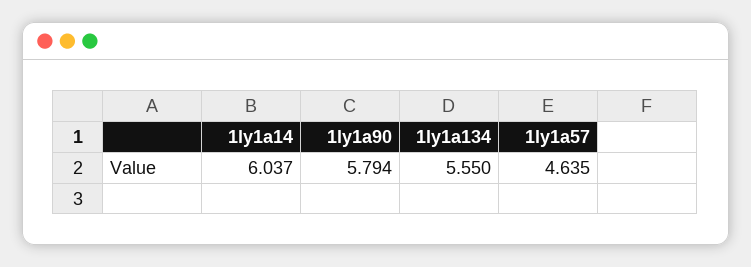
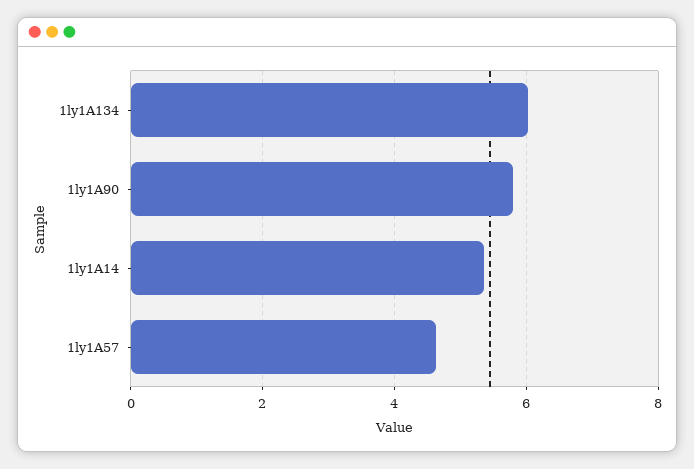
  {
-   "1ly1a14": 6.037,
+   "1ly1a14": 5.4,
    "1ly1a90": 5.794,
-   "1ly1a134": 5.55,
+   "1ly1a134": 6,
    "1ly1a57": 4.635
  }

